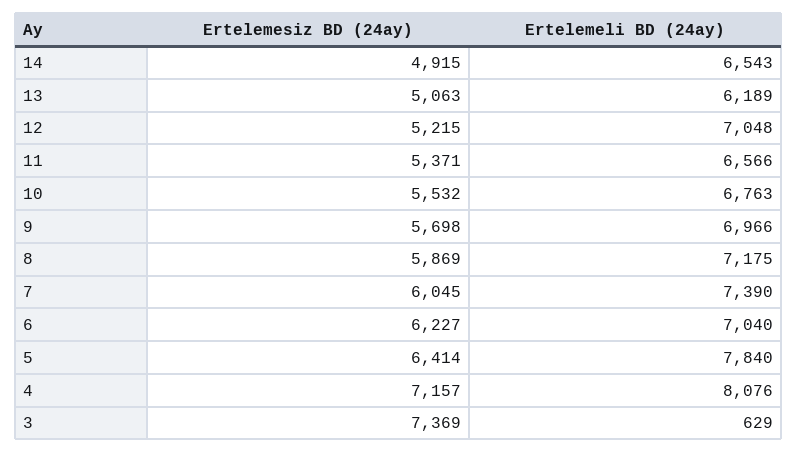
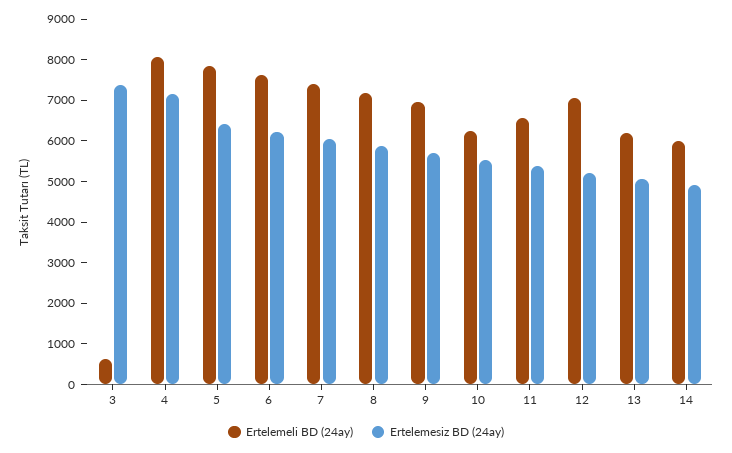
  {
    "Ertelemesiz BD (24ay)": {
      "14": 4915,
      "13": 5063,
      "12": 5215,
      "11": 5371,
      "10": 5532,
      "9": 5698,
      "8": 5869,
      "7": 6045,
      "6": 6227,
      "5": 6414,
      "4": 7157,
      "3": 7369
    },
    "Ertelemeli BD (24ay)": {
-     "14": 6543,
+     "14": 6000,
      "13": 6189,
      "12": 7048,
      "11": 6566,
-     "10": 6763,
+     "10": 6200,
      "9": 6966,
      "8": 7175,
      "7": 7390,
-     "6": 7040,
+     "6": 7600,
      "5": 7840,
      "4": 8076,
      "3": 629
    }
  }

